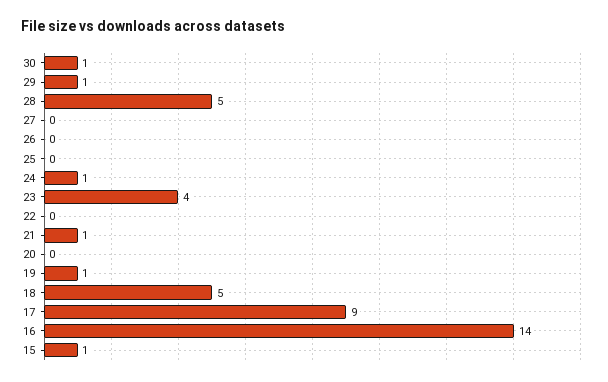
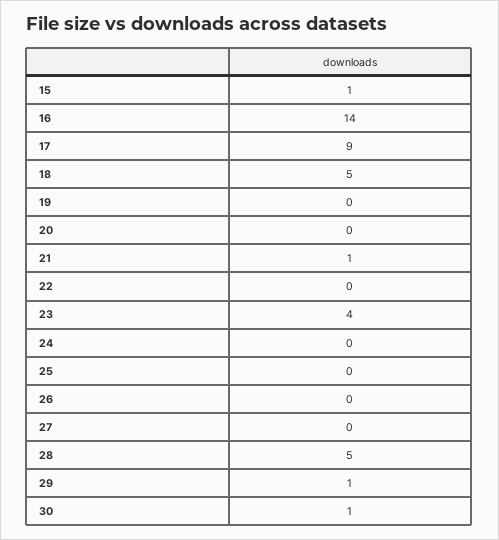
  {
    "30": 1,
    "29": 1,
    "28": 5,
    "27": 0,
    "26": 0,
    "25": 0,
-   "24": 1,
+   "24": 0,
    "23": 4,
    "22": 0,
    "21": 1,
    "20": 0,
-   "19": 1,
+   "19": 0,
    "18": 5,
    "17": 9,
    "16": 14,
    "15": 1
  }

